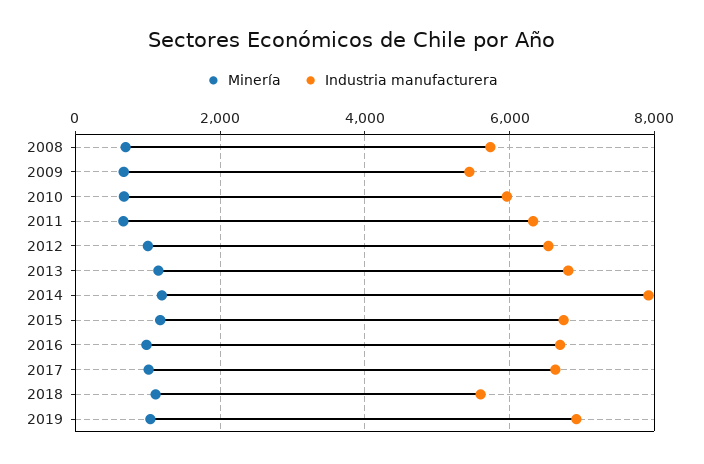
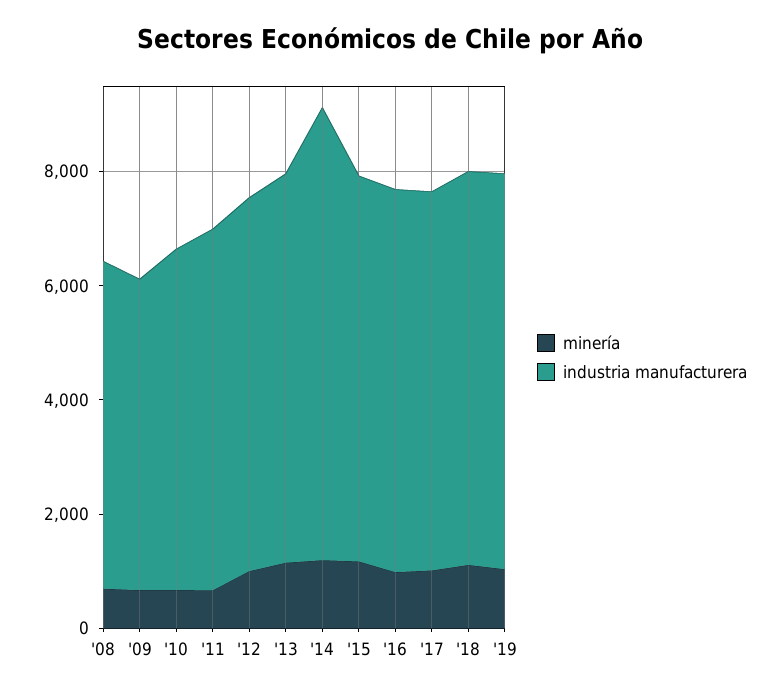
  {
    "Minería": {
      "2008": 600,
      "2009": 600,
      "2010": 600,
      "2011": 600,
      "2012": 1000,
      "2013": 1200,
      "2014": 1200,
      "2015": 1200,
      "2016": 1000,
      "2017": 1000,
      "2018": 1200,
      "2019": 1000
    },
    "Industria manufacturera": {
      "2008": 5800,
      "2009": 5400,
      "2010": 6000,
      "2011": 6400,
      "2012": 6600,
      "2013": 6800,
      "2014": 8000,
      "2015": 6800,
      "2016": 6800,
      "2017": 6600,
-     "2018": 5600,
+     "2018": 7000,
      "2019": 7000
    }
  }

